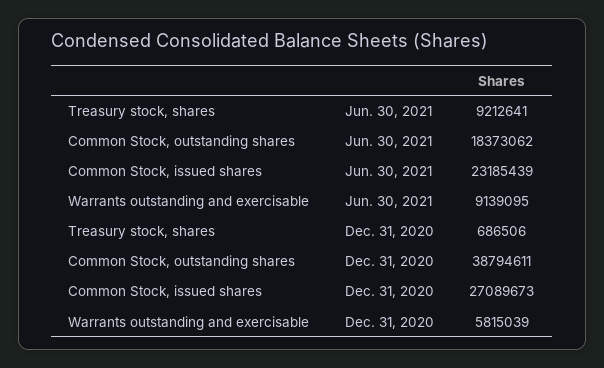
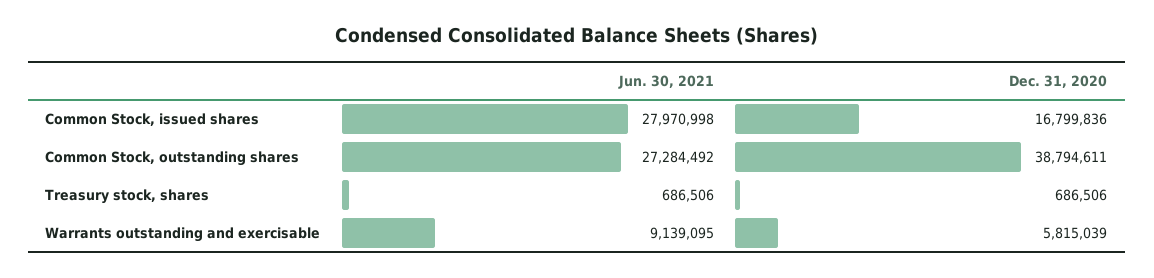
  {
    "Treasury stock, shares": {
-     "Jun. 30, 2021": 9212641,
+     "Jun. 30, 2021": 686506,
      "Dec. 31, 2020": 686506
    },
    "Common Stock, outstanding shares": {
-     "Jun. 30, 2021": 18373062,
+     "Jun. 30, 2021": 27284492,
      "Dec. 31, 2020": 38794611
    },
    "Common Stock, issued shares": {
-     "Jun. 30, 2021": 23185439,
+     "Jun. 30, 2021": 27970998,
-     "Dec. 31, 2020": 27089673
+     "Dec. 31, 2020": 16799836
    },
    "Warrants outstanding and exercisable": {
      "Jun. 30, 2021": 9139095,
      "Dec. 31, 2020": 5815039
    }
  }

